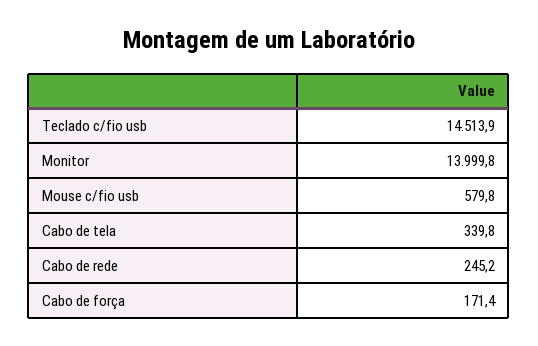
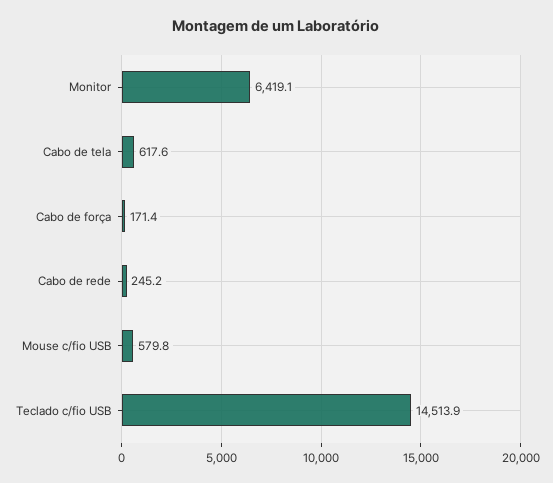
  {
    "Teclado c/fio usb": 14513.9,
-   "Monitor": 13999.8,
+   "Monitor": 6419.1,
    "Mouse c/fio usb": 579.8,
-   "Cabo de tela": 339.8,
+   "Cabo de tela": 617.6,
    "Cabo de rede": 245.2,
    "Cabo de força": 171.4
  }

